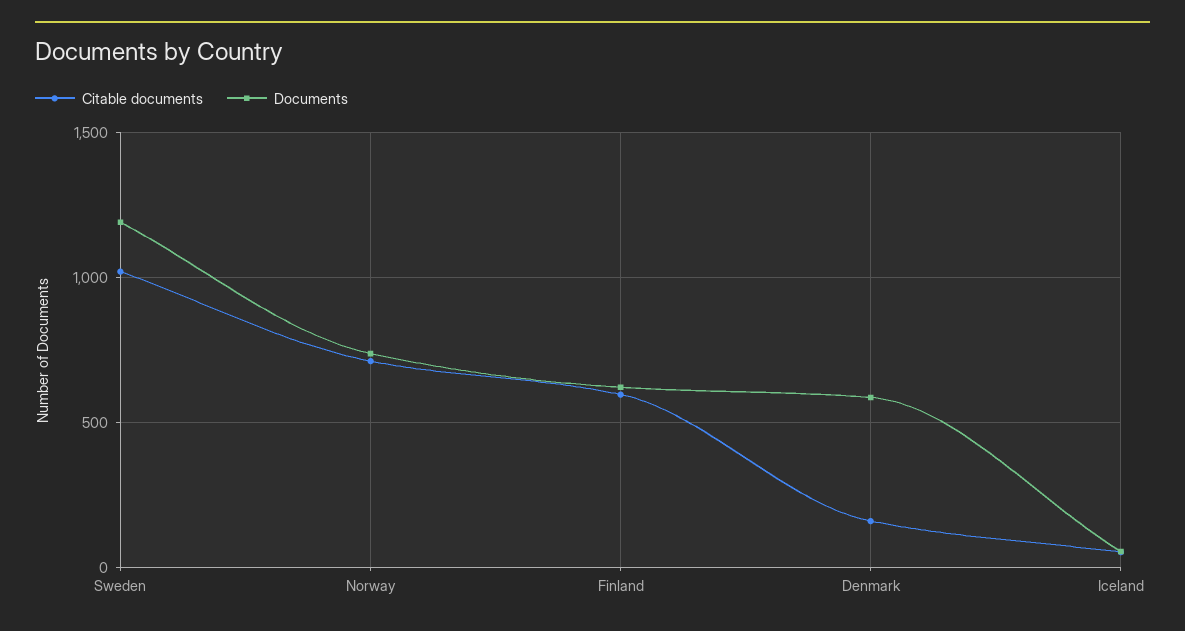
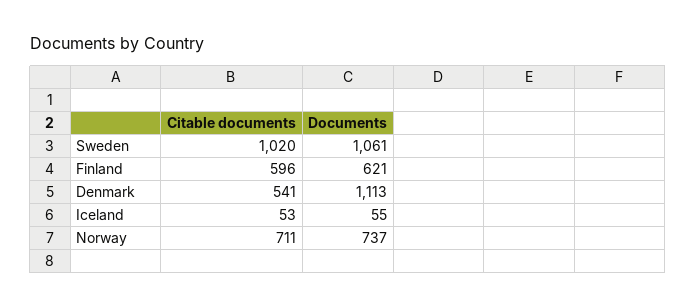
  {
    "Citable documents": {
      "Sweden": 1020,
      "Norway": 711,
      "Finland": 596,
-     "Denmark": 150,
+     "Denmark": 541,
      "Iceland": 53
    },
    "Documents": {
-     "Sweden": 1200,
+     "Sweden": 1061,
      "Norway": 737,
      "Finland": 621,
-     "Denmark": 600,
+     "Denmark": 1113,
      "Iceland": 55
    }
  }

